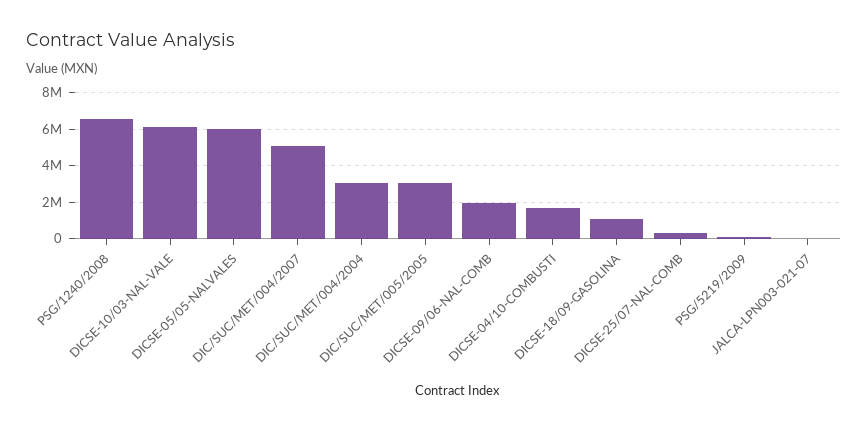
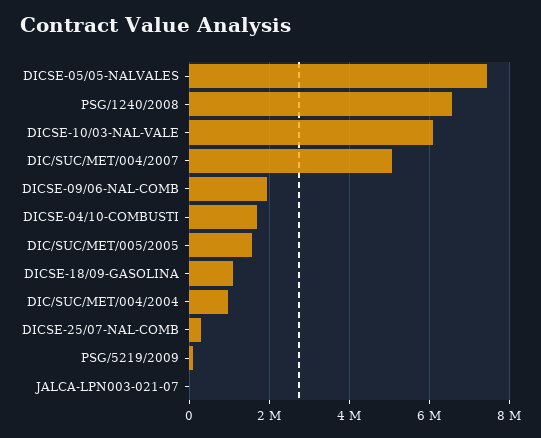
  {
    "PSG/1240/2008": 6600000,
    "DICSE-10/03-NAL-VALE": 6000000,
-   "DICSE-05/05-NALVALES": 6000000,
+   "DICSE-05/05-NALVALES": 7400000,
    "DIC/SUC/MET/004/2007": 5000000,
-   "DIC/SUC/MET/004/2004": 3000000,
+   "DIC/SUC/MET/004/2004": 1000000,
-   "DIC/SUC/MET/005/2005": 3000000,
+   "DIC/SUC/MET/005/2005": 1600000,
    "DICSE-09/06-NAL-COMB": 2000000,
    "DICSE-04/10-COMBUSTI": 1600000,
    "DICSE-18/09-GASOLINA": 1200000,
    "DICSE-25/07-NAL-COMB": 400000,
    "PSG/5219/2009": 200000,
    "JALCA-LPN003-021-07": 0
  }

